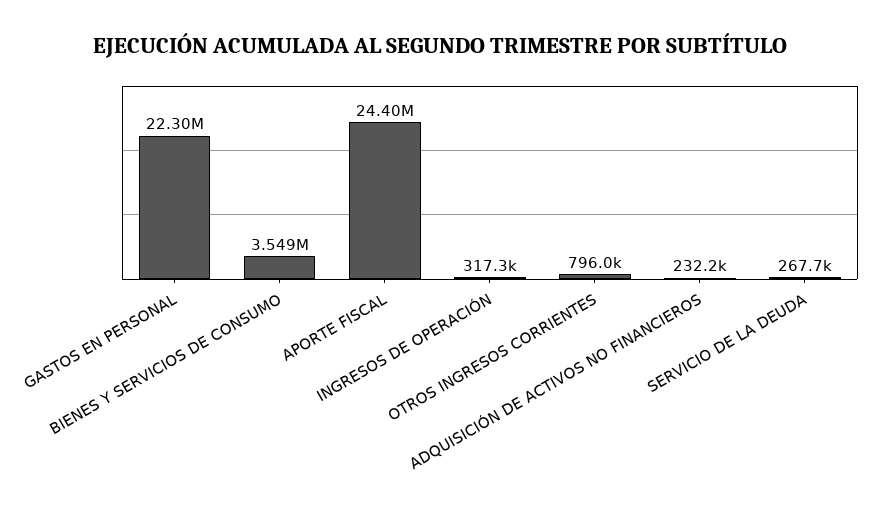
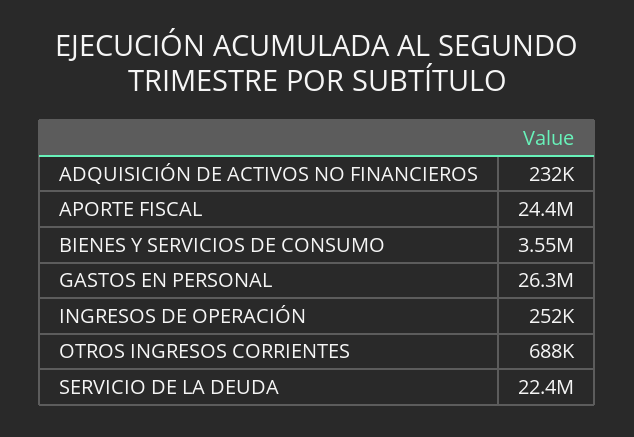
  {
-   "GASTOS EN PERSONAL": 22300000,
+   "GASTOS EN PERSONAL": 26300000,
    "BIENES Y SERVICIOS DE CONSUMO": 3549000,
    "APORTE FISCAL": 24400000,
-   "INGRESOS DE OPERACIÓN": 317300,
+   "INGRESOS DE OPERACIÓN": 252000,
-   "OTROS INGRESOS CORRIENTES": 796000,
+   "OTROS INGRESOS CORRIENTES": 688000,
    "ADQUISICIÓN DE ACTIVOS NO FINANCIEROS": 232200,
-   "SERVICIO DE LA DEUDA": 267700
+   "SERVICIO DE LA DEUDA": 22400000
  }

